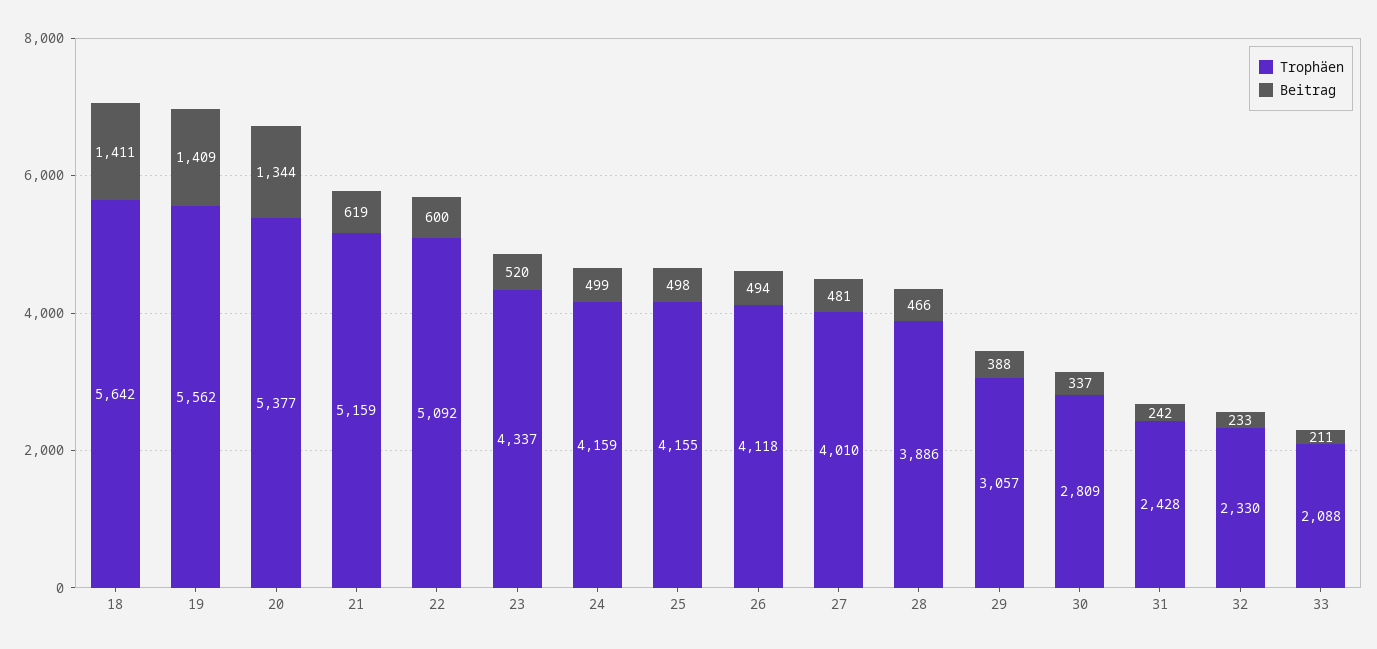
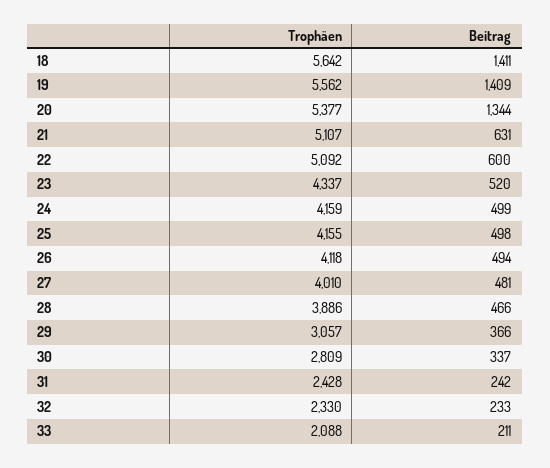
  {
    "Trophäen": {
      "18": 5642,
      "19": 5562,
      "20": 5377,
-     "21": 5159,
+     "21": 5107,
      "22": 5092,
      "23": 4337,
      "24": 4159,
      "25": 4155,
      "26": 4118,
      "27": 4010,
      "28": 3886,
      "29": 3057,
      "30": 2809,
      "31": 2428,
      "32": 2330,
      "33": 2088
    },
    "Beitrag": {
      "18": 1411,
      "19": 1409,
      "20": 1344,
-     "21": 619,
+     "21": 631,
      "22": 600,
      "23": 520,
      "24": 499,
      "25": 498,
      "26": 494,
      "27": 481,
      "28": 466,
-     "29": 388,
+     "29": 366,
      "30": 337,
      "31": 242,
      "32": 233,
      "33": 211
    }
  }

